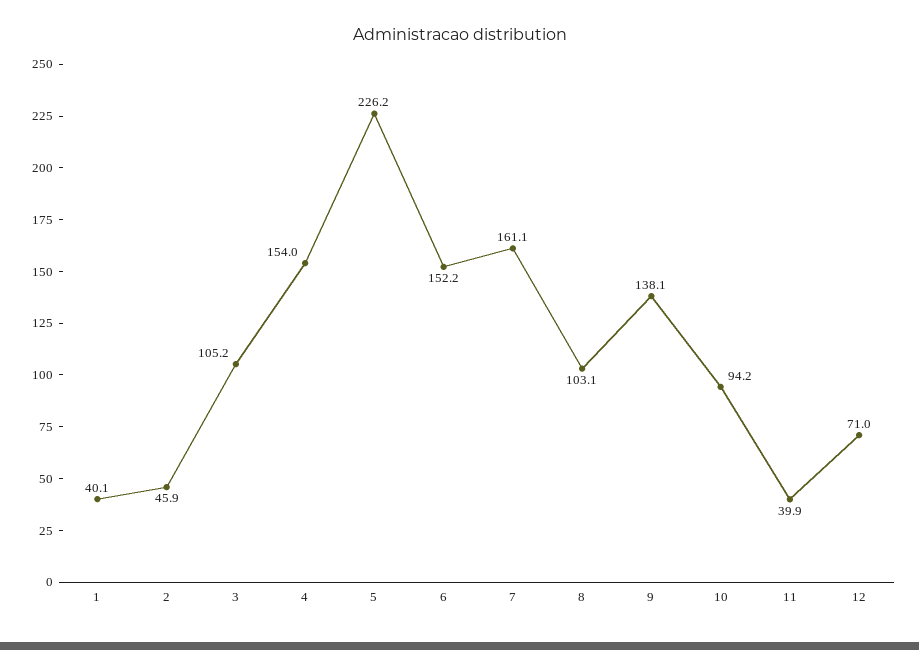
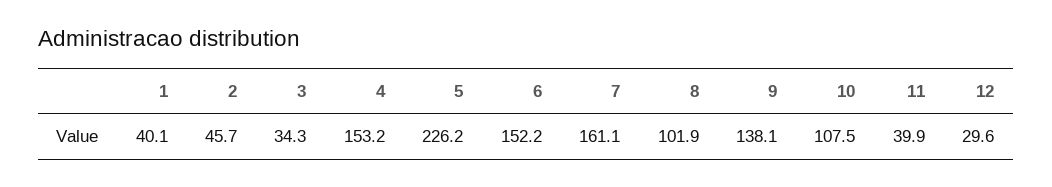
  {
    "1": 40.1,
-   "2": 45.9,
+   "2": 45.7,
-   "3": 105.2,
+   "3": 34.3,
-   "4": 154,
+   "4": 153.2,
    "5": 226.2,
    "6": 152.2,
    "7": 161.1,
-   "8": 103.1,
+   "8": 101.9,
    "9": 138.1,
-   "10": 94.2,
+   "10": 107.5,
    "11": 39.9,
-   "12": 71
+   "12": 29.6
  }

